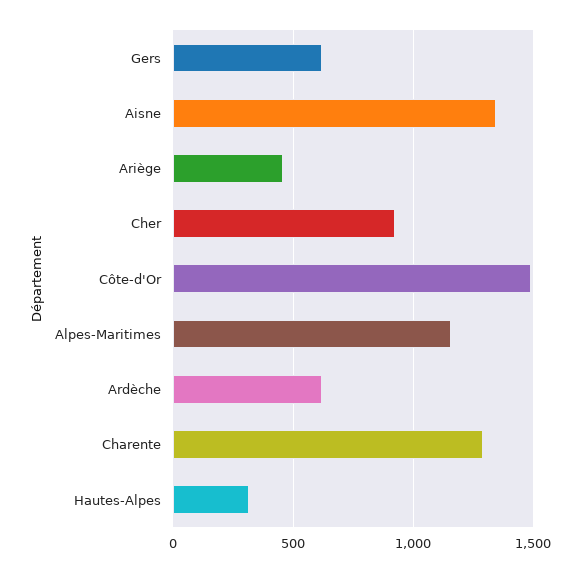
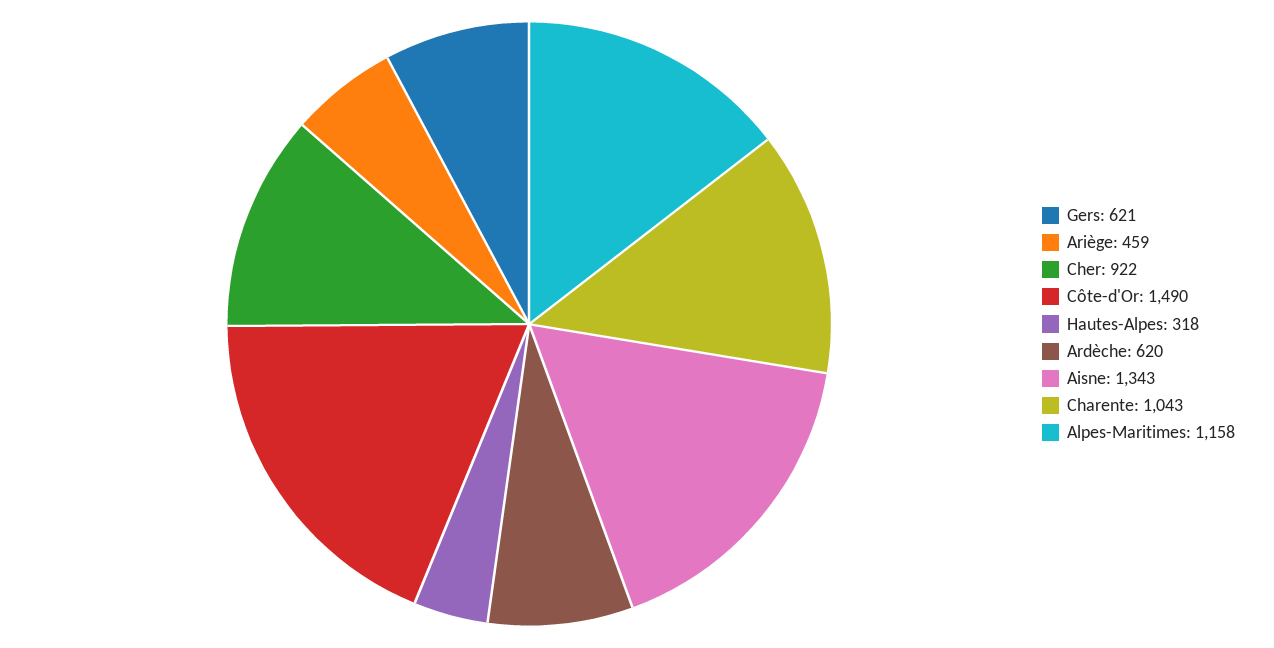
  {
    "Gers": 621,
    "Aisne": 1343,
    "Ariège": 459,
    "Cher": 922,
    "Côte-d'Or": 1490,
    "Alpes-Maritimes": 1158,
    "Ardèche": 620,
-   "Charente": 1300,
+   "Charente": 1043,
    "Hautes-Alpes": 318
  }

